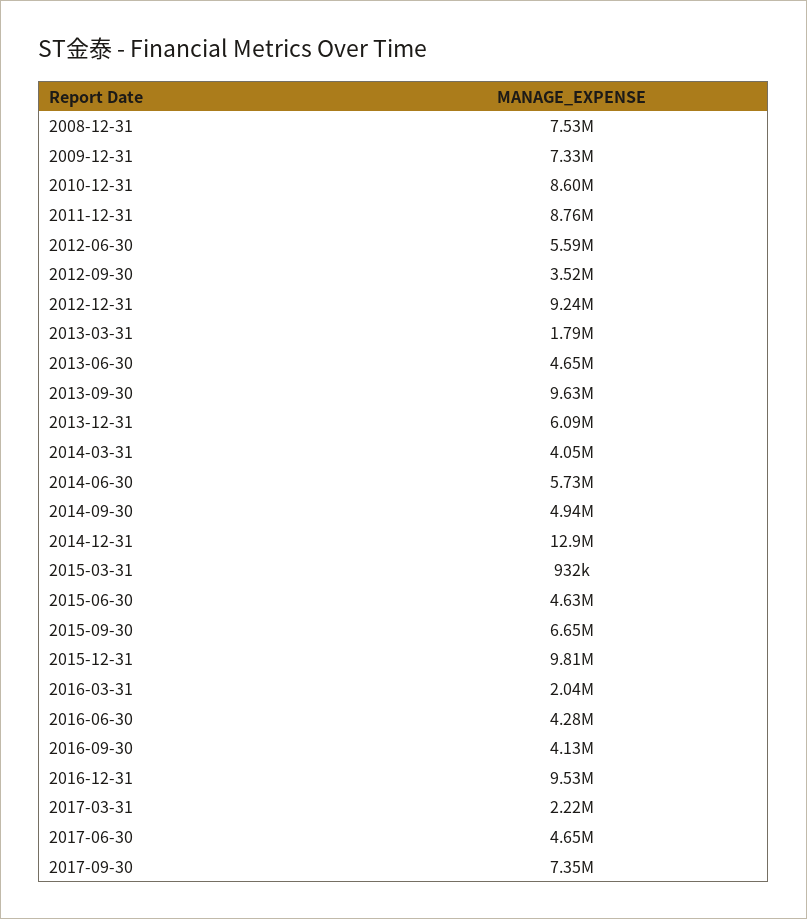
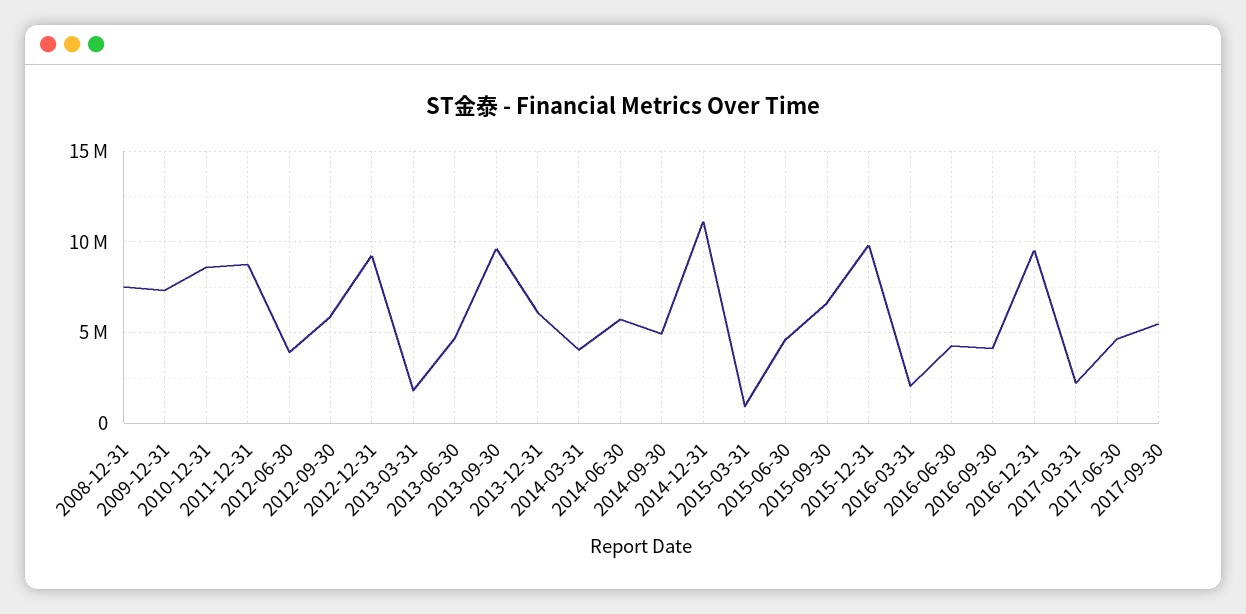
  {
    "2008-12-31": 7530000,
    "2009-12-31": 7330000,
    "2010-12-31": 8600000,
    "2011-12-31": 8760000,
-   "2012-06-30": 5590000,
+   "2012-06-30": 4000000,
-   "2012-09-30": 3520000,
+   "2012-09-30": 6000000,
    "2012-12-31": 9240000,
    "2013-03-31": 1790000,
    "2013-06-30": 4650000,
    "2013-09-30": 9630000,
    "2013-12-31": 6090000,
    "2014-03-31": 4050000,
    "2014-06-30": 5730000,
    "2014-09-30": 4940000,
-   "2014-12-31": 12900000,
+   "2014-12-31": 11000000,
    "2015-03-31": 932000,
    "2015-06-30": 4630000,
    "2015-09-30": 6650000,
    "2015-12-31": 9810000,
    "2016-03-31": 2040000,
    "2016-06-30": 4280000,
    "2016-09-30": 4130000,
    "2016-12-31": 9530000,
    "2017-03-31": 2220000,
    "2017-06-30": 4650000,
-   "2017-09-30": 7350000
+   "2017-09-30": 5500000
  }

